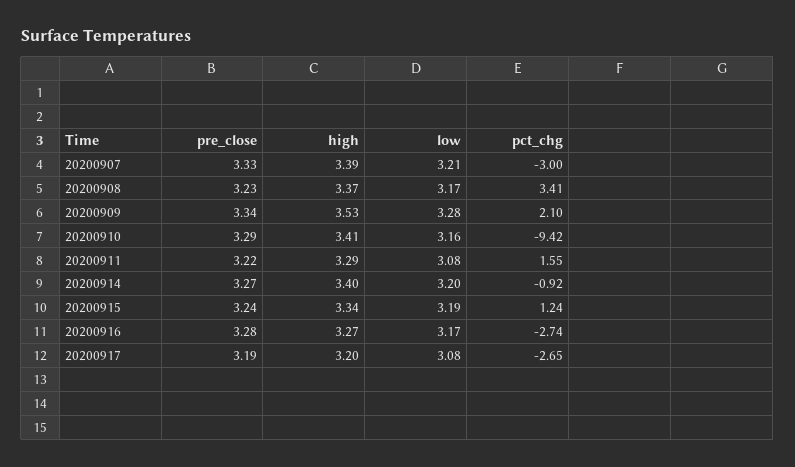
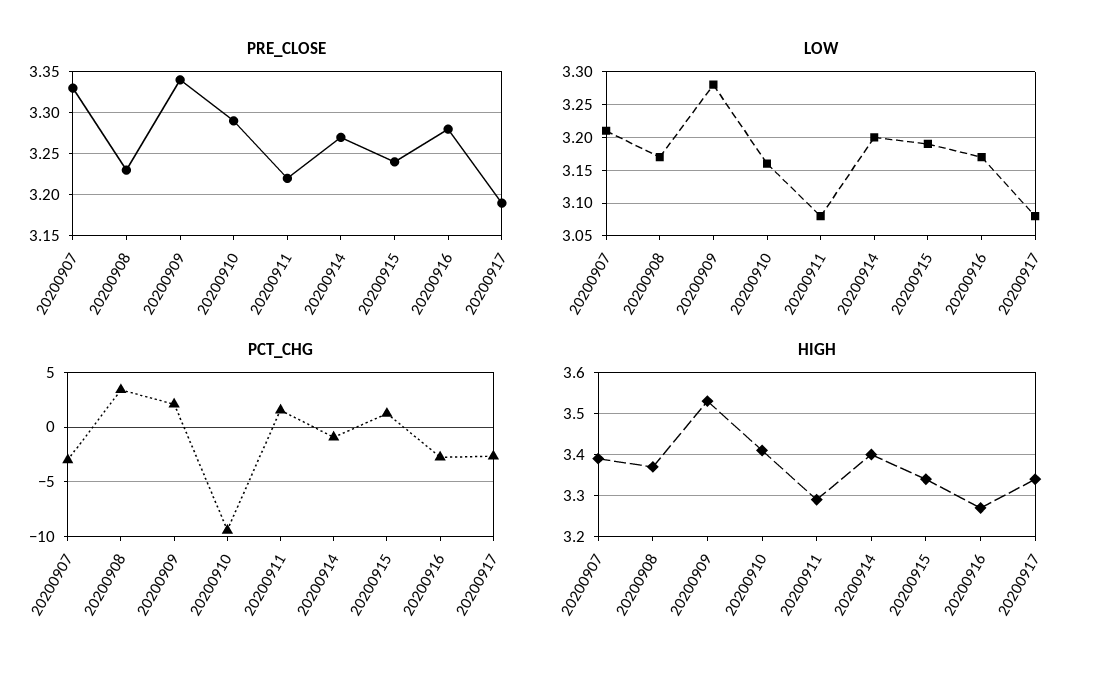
  {
    "pre_close": {
      "20200907": 3.33,
      "20200908": 3.23,
      "20200909": 3.34,
      "20200910": 3.29,
      "20200911": 3.22,
      "20200914": 3.27,
      "20200915": 3.24,
      "20200916": 3.28,
      "20200917": 3.19
    },
    "high": {
      "20200907": 3.39,
      "20200908": 3.37,
      "20200909": 3.53,
      "20200910": 3.41,
      "20200911": 3.29,
      "20200914": 3.4,
      "20200915": 3.34,
      "20200916": 3.27,
-     "20200917": 3.2
+     "20200917": 3.35
    },
    "low": {
      "20200907": 3.21,
      "20200908": 3.17,
      "20200909": 3.28,
      "20200910": 3.16,
      "20200911": 3.08,
      "20200914": 3.2,
      "20200915": 3.19,
      "20200916": 3.17,
      "20200917": 3.08
    },
    "pct_chg": {
      "20200907": -3,
      "20200908": 3.41,
      "20200909": 2.1,
      "20200910": -9.42,
      "20200911": 1.55,
      "20200914": -0.92,
      "20200915": 1.24,
      "20200916": -2.74,
      "20200917": -2.65
    }
  }

